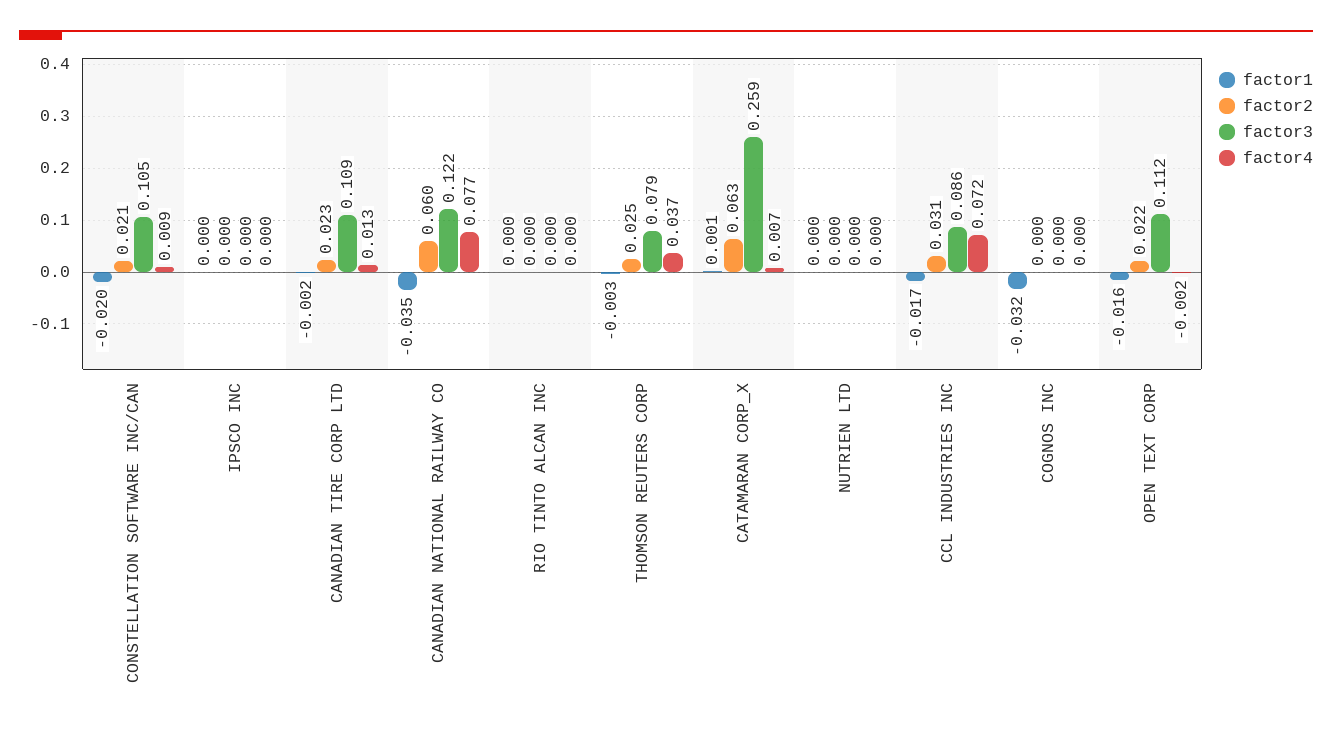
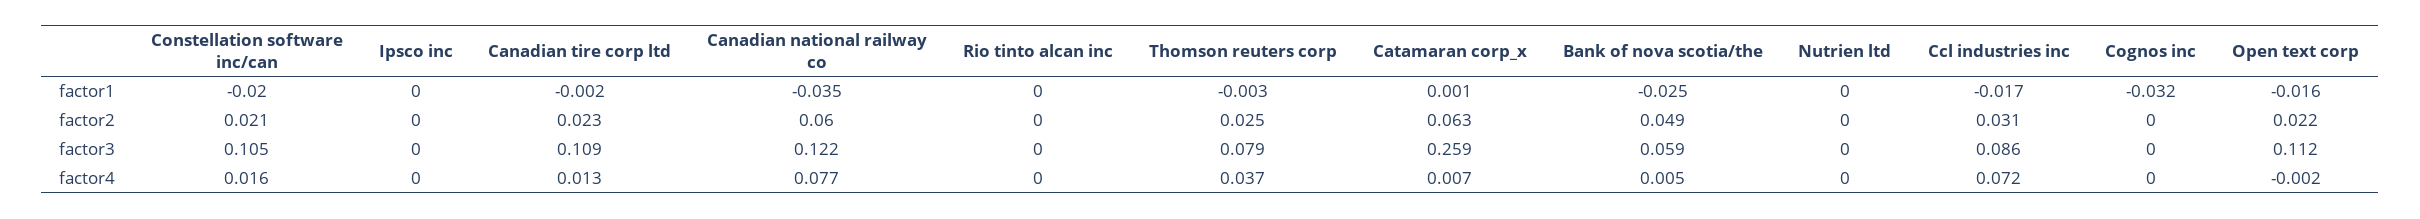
  {
    "factor1": {
      "CONSTELLATION SOFTWARE INC/CAN": -0.02,
      "IPSCO INC": 0,
      "CANADIAN TIRE CORP LTD": -0.002,
      "CANADIAN NATIONAL RAILWAY CO": -0.035,
      "RIO TINTO ALCAN INC": 0,
      "THOMSON REUTERS CORP": -0.003,
      "CATAMARAN CORP_X": 0.001,
      "NUTRIEN LTD": 0,
      "CCL INDUSTRIES INC": -0.017,
      "COGNOS INC": -0.032,
-     "OPEN TEXT CORP": -0.016
+     "OPEN TEXT CORP": -0.016,
+     "Bank of nova scotia/the": -0.025
    },
    "factor2": {
      "CONSTELLATION SOFTWARE INC/CAN": 0.021,
      "IPSCO INC": 0,
      "CANADIAN TIRE CORP LTD": 0.023,
      "CANADIAN NATIONAL RAILWAY CO": 0.06,
      "RIO TINTO ALCAN INC": 0,
      "THOMSON REUTERS CORP": 0.025,
      "CATAMARAN CORP_X": 0.063,
      "NUTRIEN LTD": 0,
      "CCL INDUSTRIES INC": 0.031,
      "COGNOS INC": 0,
-     "OPEN TEXT CORP": 0.022
+     "OPEN TEXT CORP": 0.022,
+     "Bank of nova scotia/the": 0.049
    },
    "factor3": {
      "CONSTELLATION SOFTWARE INC/CAN": 0.105,
      "IPSCO INC": 0,
      "CANADIAN TIRE CORP LTD": 0.109,
      "CANADIAN NATIONAL RAILWAY CO": 0.122,
      "RIO TINTO ALCAN INC": 0,
      "THOMSON REUTERS CORP": 0.079,
      "CATAMARAN CORP_X": 0.259,
      "NUTRIEN LTD": 0,
      "CCL INDUSTRIES INC": 0.086,
      "COGNOS INC": 0,
-     "OPEN TEXT CORP": 0.112
+     "OPEN TEXT CORP": 0.112,
+     "Bank of nova scotia/the": 0.059
    },
    "factor4": {
-     "CONSTELLATION SOFTWARE INC/CAN": 0.009,
+     "CONSTELLATION SOFTWARE INC/CAN": 0.016,
      "IPSCO INC": 0,
      "CANADIAN TIRE CORP LTD": 0.013,
      "CANADIAN NATIONAL RAILWAY CO": 0.077,
      "RIO TINTO ALCAN INC": 0,
      "THOMSON REUTERS CORP": 0.037,
      "CATAMARAN CORP_X": 0.007,
      "NUTRIEN LTD": 0,
      "CCL INDUSTRIES INC": 0.072,
      "COGNOS INC": 0,
-     "OPEN TEXT CORP": -0.002
+     "OPEN TEXT CORP": -0.002,
+     "Bank of nova scotia/the": 0.005
    }
  }

